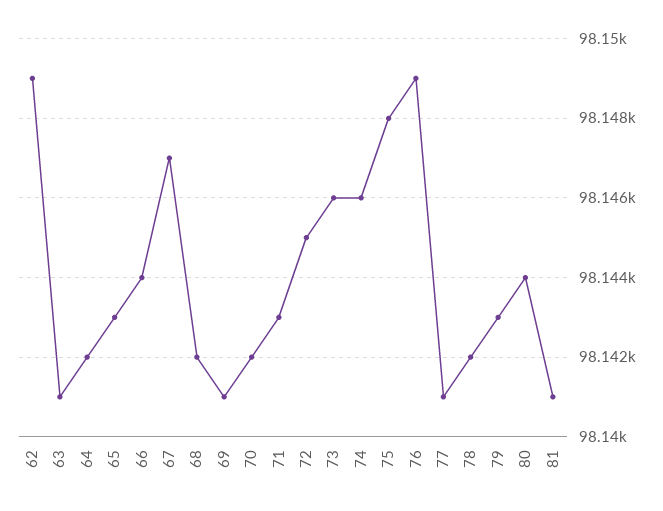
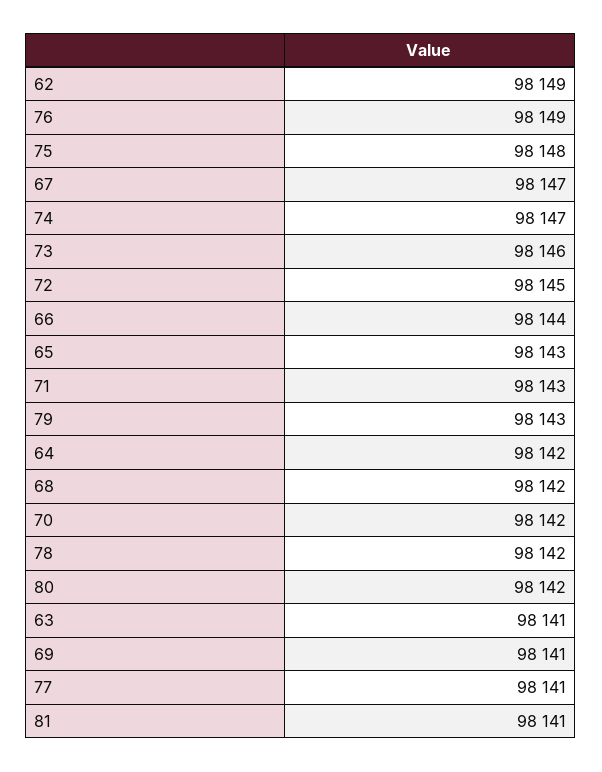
  {
    "62": 98149,
    "63": 98141,
    "64": 98142,
    "65": 98143,
    "66": 98144,
    "67": 98147,
    "68": 98142,
    "69": 98141,
    "70": 98142,
    "71": 98143,
    "72": 98145,
    "73": 98146,
-   "74": 98146,
+   "74": 98147,
    "75": 98148,
    "76": 98149,
    "77": 98141,
    "78": 98142,
    "79": 98143,
-   "80": 98144,
+   "80": 98142,
    "81": 98141
  }

